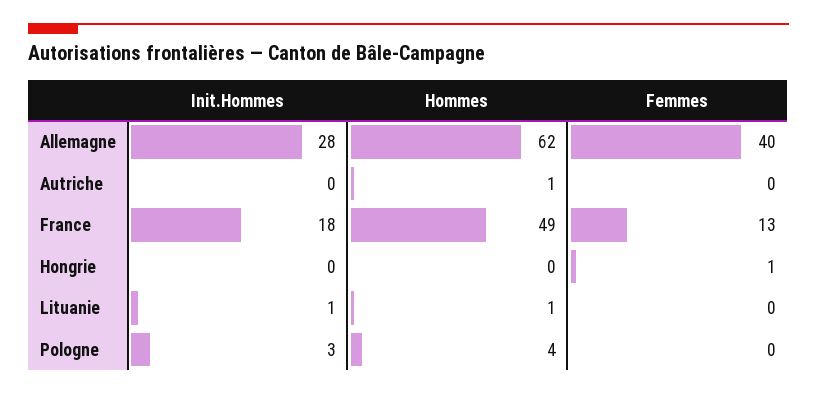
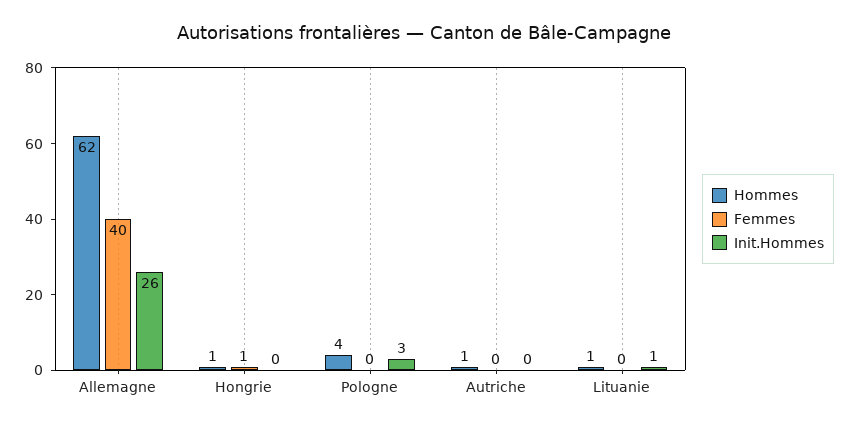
  {
    "Init.Hommes": {
-     "Allemagne": 28,
+     "Allemagne": 26,
      "Autriche": 0,
-     "France": 18,
      "Hongrie": 0,
      "Lituanie": 1,
      "Pologne": 3
    },
    "Hommes": {
      "Allemagne": 62,
      "Autriche": 1,
-     "France": 49,
-     "Hongrie": 0,
+     "Hongrie": 1,
      "Lituanie": 1,
      "Pologne": 4
    },
    "Femmes": {
      "Allemagne": 40,
      "Autriche": 0,
-     "France": 13,
      "Hongrie": 1,
      "Lituanie": 0,
      "Pologne": 0
    }
  }

